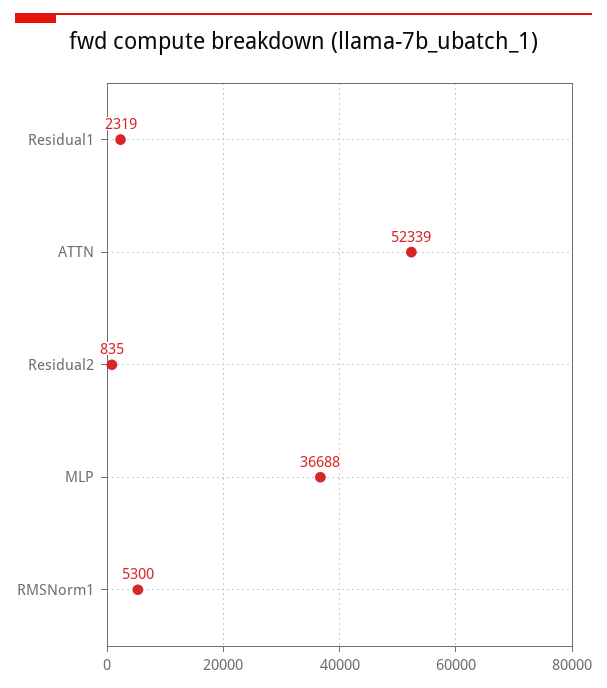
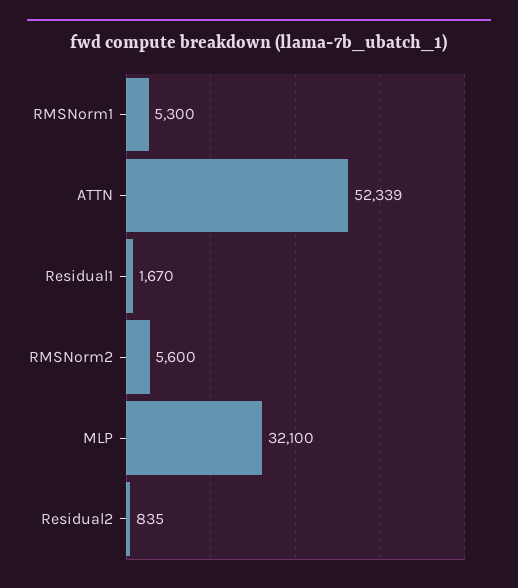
  {
-   "Residual1": 2319,
+   "Residual1": 1670,
    "ATTN": 52339,
    "Residual2": 835,
-   "MLP": 36688,
+   "MLP": 32100,
-   "RMSNorm1": 5300
+   "RMSNorm1": 5300,
+   "RMSNorm2": 5600
  }

